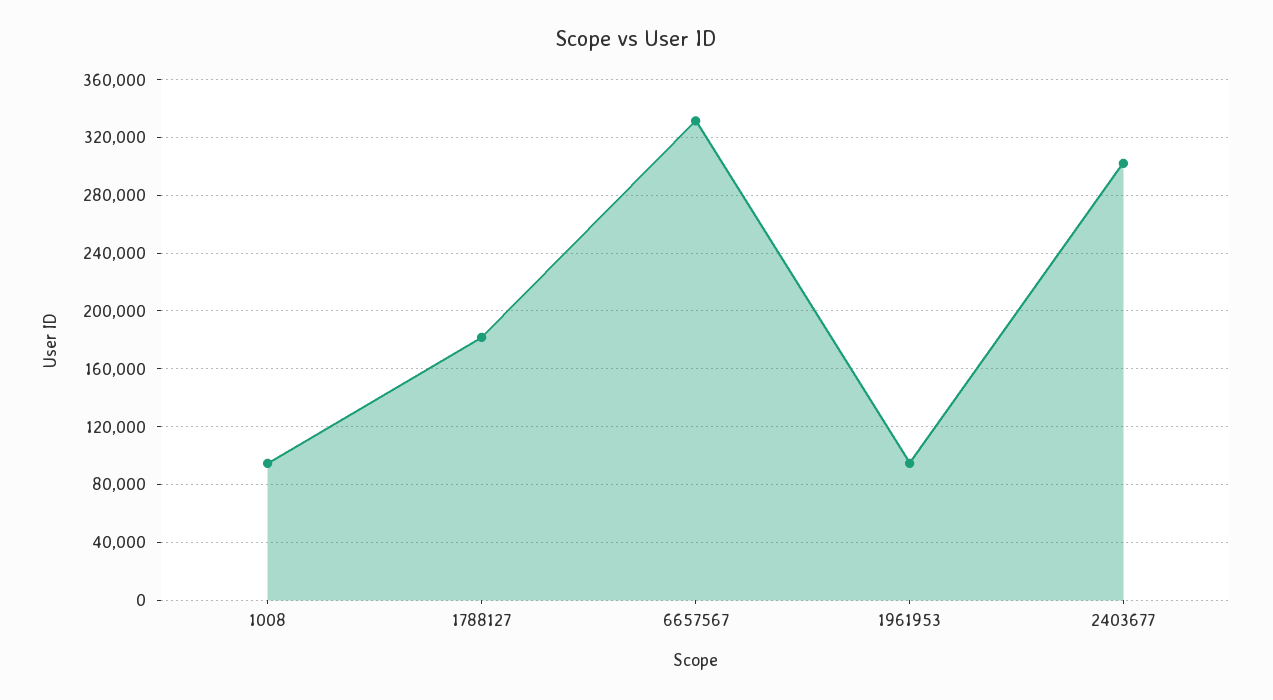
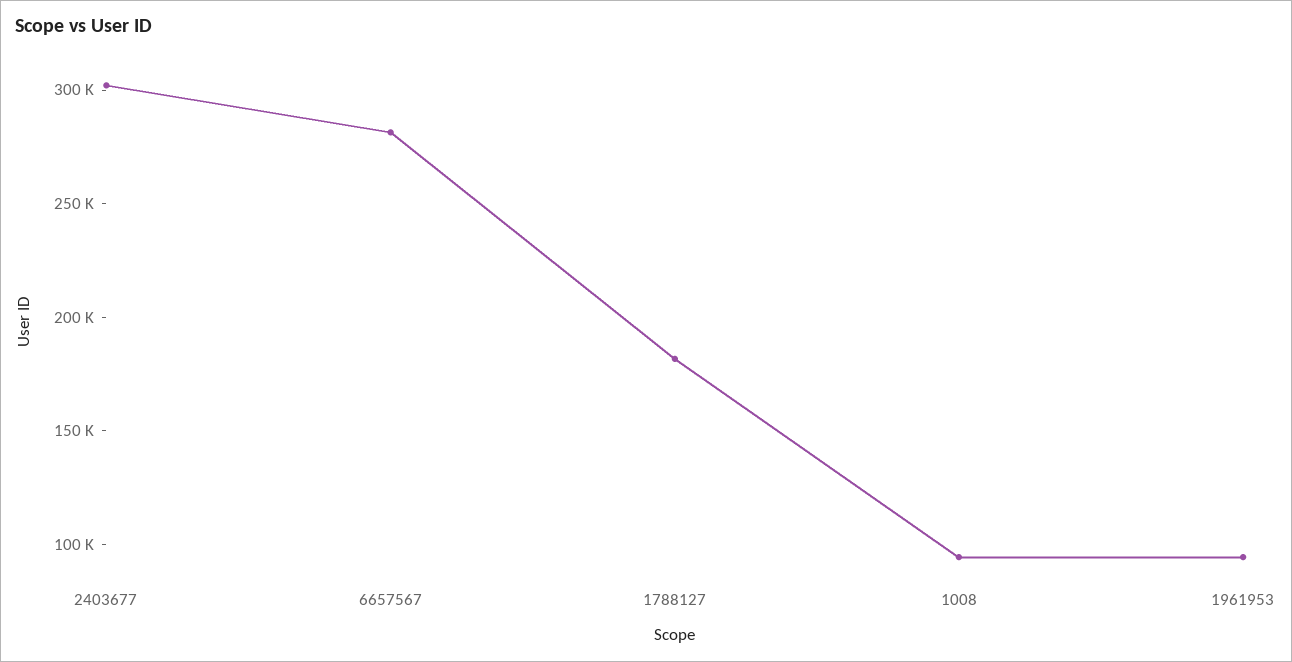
  {
    "1008": 95000,
    "1788127": 180000,
-   "6657567": 330000,
+   "6657567": 280000,
    "1961953": 95000,
    "2403677": 300000
  }

